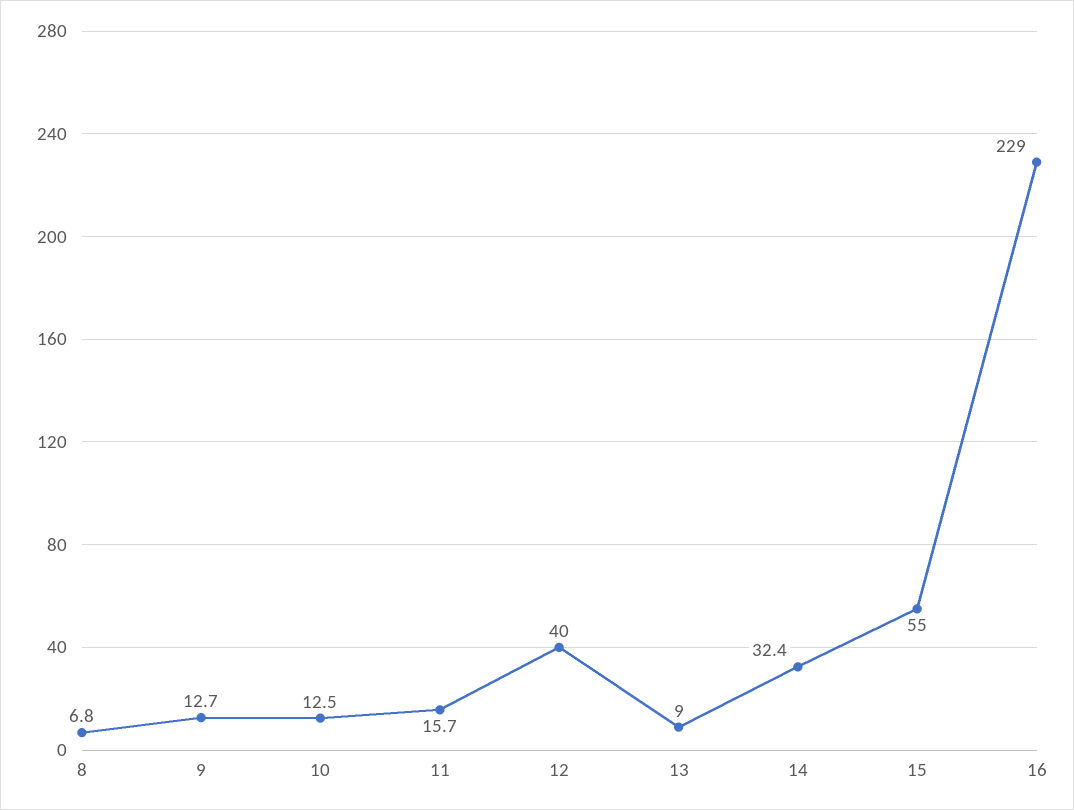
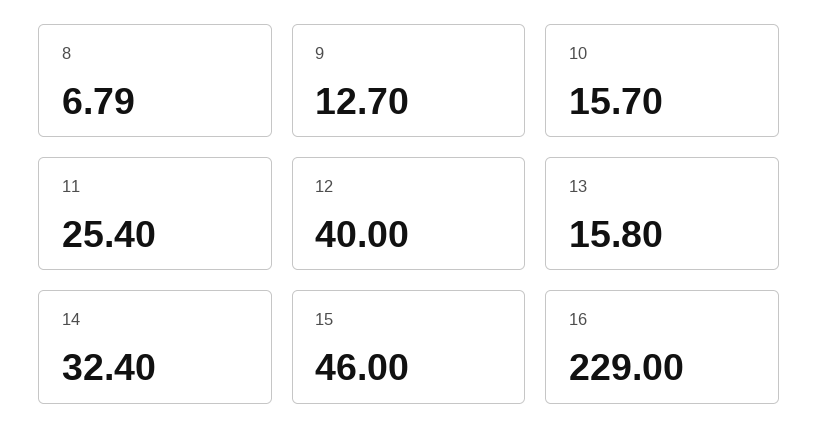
  {
    "8": 6.79,
    "9": 12.7,
-   "10": 12.5,
+   "10": 15.7,
-   "11": 15.7,
+   "11": 25.4,
    "12": 40,
-   "13": 9,
+   "13": 15.8,
    "14": 32.4,
-   "15": 55,
+   "15": 46,
    "16": 229
  }

